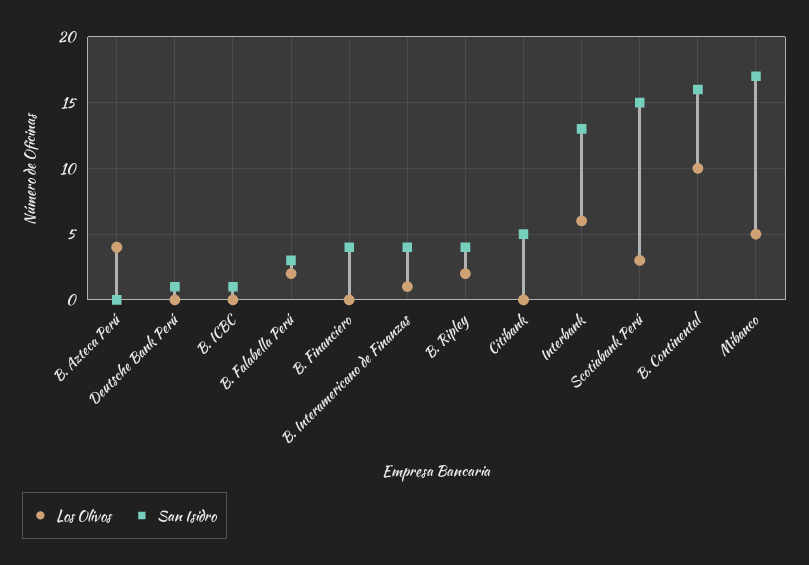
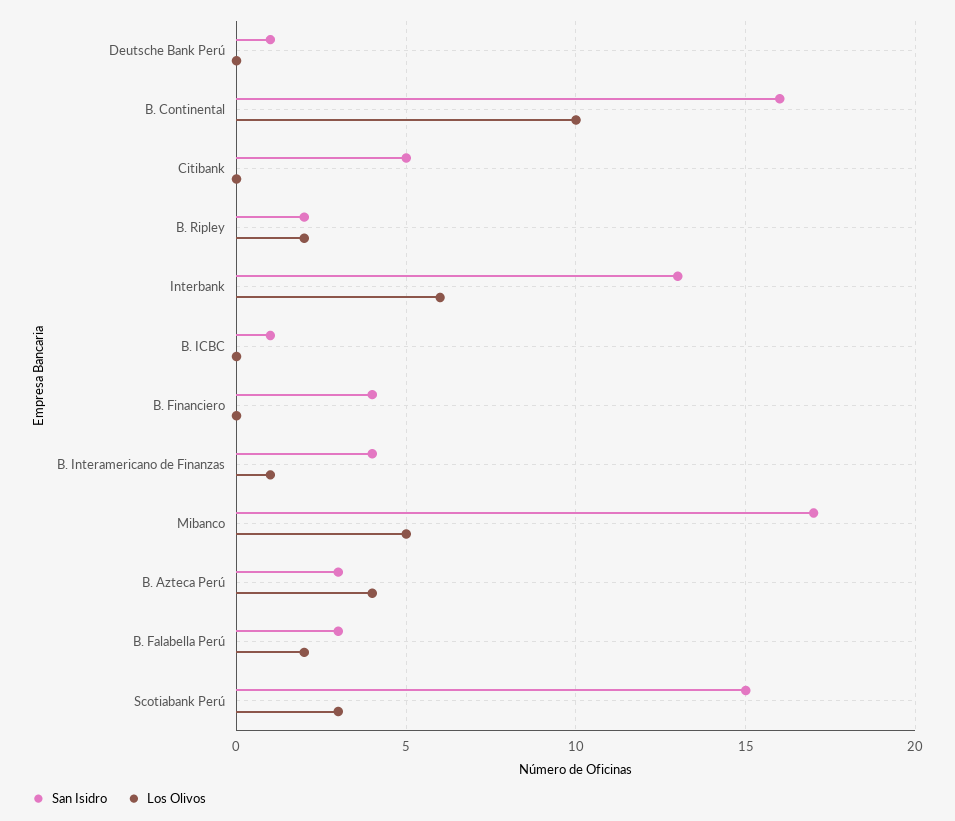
  {
    "Los Olivos": {
      "B. Azteca Perú": 4,
      "Deutsche Bank Perú": 0,
      "B. ICBC": 0,
      "B. Falabella Perú": 2,
      "B. Financiero": 0,
      "B. Interamericano de Finanzas": 1,
      "B. Ripley": 2,
      "Citibank": 0,
      "Interbank": 6,
      "Scotiabank Perú": 3,
      "B. Continental": 10,
      "Mibanco": 5
    },
    "San Isidro": {
-     "B. Azteca Perú": 0,
+     "B. Azteca Perú": 3,
      "Deutsche Bank Perú": 1,
      "B. ICBC": 1,
      "B. Falabella Perú": 3,
      "B. Financiero": 4,
      "B. Interamericano de Finanzas": 4,
-     "B. Ripley": 4,
+     "B. Ripley": 2,
      "Citibank": 5,
      "Interbank": 13,
      "Scotiabank Perú": 15,
      "B. Continental": 16,
      "Mibanco": 17
    }
  }

